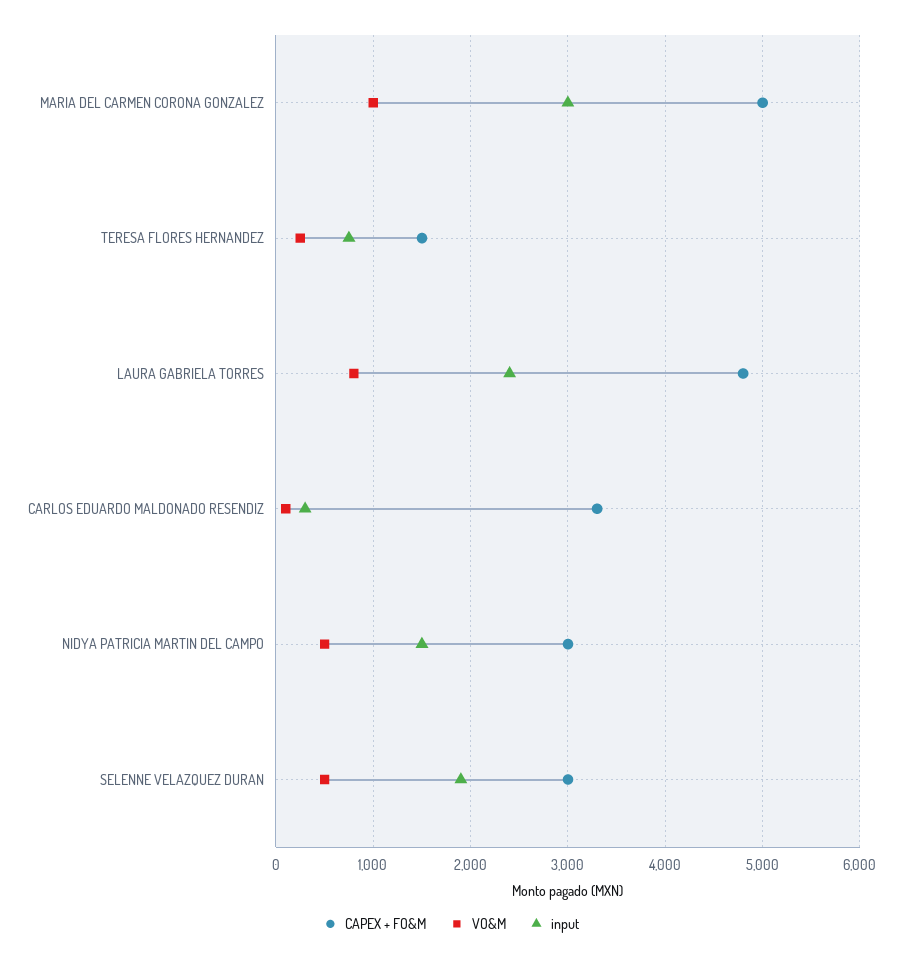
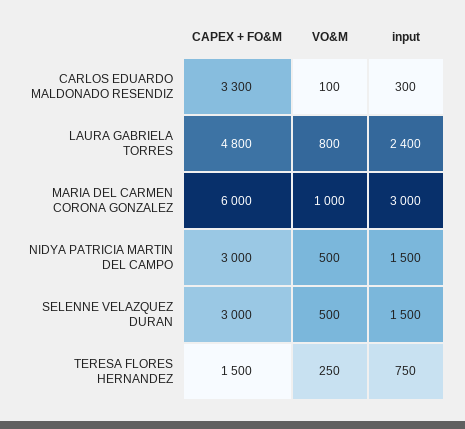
  {
    "CAPEX + FO&M": {
-     "MARIA DEL CARMEN CORONA GONZALEZ": 5000,
+     "MARIA DEL CARMEN CORONA GONZALEZ": 6000,
      "TERESA FLORES HERNANDEZ": 1500,
      "LAURA GABRIELA TORRES": 4800,
      "CARLOS EDUARDO MALDONADO RESENDIZ": 3300,
      "NIDYA PATRICIA MARTIN DEL CAMPO": 3000,
      "SELENNE VELAZQUEZ DURAN": 3000
    },
    "VO&M": {
      "MARIA DEL CARMEN CORONA GONZALEZ": 1000,
      "TERESA FLORES HERNANDEZ": 250,
      "LAURA GABRIELA TORRES": 800,
      "CARLOS EDUARDO MALDONADO RESENDIZ": 100,
      "NIDYA PATRICIA MARTIN DEL CAMPO": 500,
      "SELENNE VELAZQUEZ DURAN": 500
    },
    "input": {
      "MARIA DEL CARMEN CORONA GONZALEZ": 3000,
      "TERESA FLORES HERNANDEZ": 750,
      "LAURA GABRIELA TORRES": 2400,
      "CARLOS EDUARDO MALDONADO RESENDIZ": 300,
      "NIDYA PATRICIA MARTIN DEL CAMPO": 1500,
-     "SELENNE VELAZQUEZ DURAN": 1900
+     "SELENNE VELAZQUEZ DURAN": 1500
    }
  }

